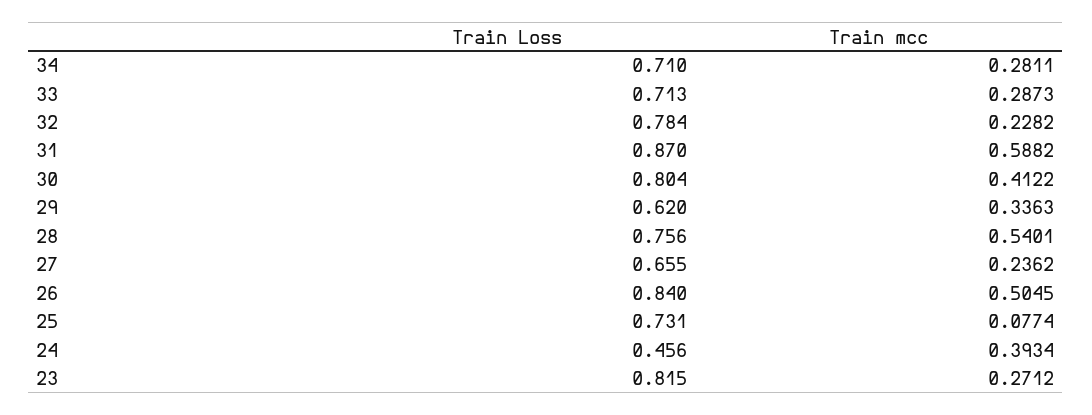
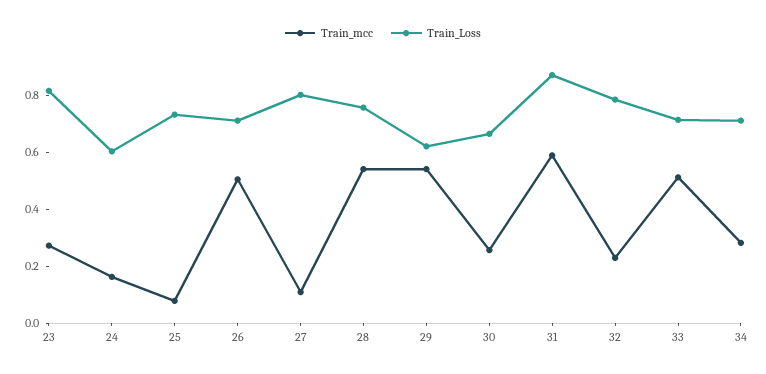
  {
    "Train Loss": {
      "34": 0.71,
      "33": 0.713,
      "32": 0.784,
      "31": 0.87,
-     "30": 0.804,
+     "30": 0.65,
      "29": 0.62,
      "28": 0.756,
-     "27": 0.655,
+     "27": 0.8,
-     "26": 0.84,
+     "26": 0.7,
      "25": 0.731,
-     "24": 0.456,
+     "24": 0.6,
      "23": 0.815
    },
    "Train mcc": {
      "34": 0.2811,
-     "33": 0.2873,
+     "33": 0.5,
      "32": 0.2282,
      "31": 0.5882,
-     "30": 0.4122,
+     "30": 0.25,
-     "29": 0.3363,
+     "29": 0.55,
      "28": 0.5401,
-     "27": 0.2362,
+     "27": 0.1,
      "26": 0.5045,
      "25": 0.0774,
-     "24": 0.3934,
+     "24": 0.15,
      "23": 0.2712
    }
  }

